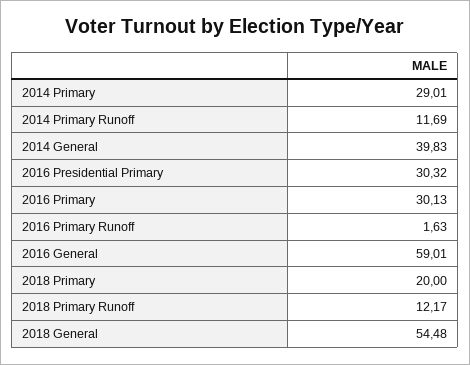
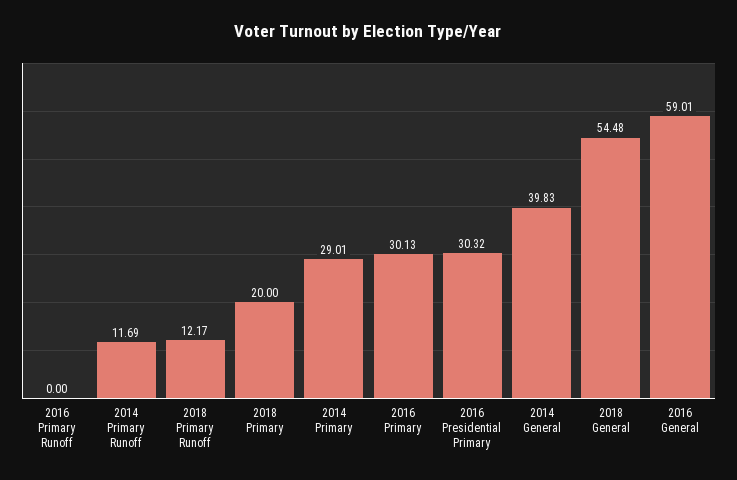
  {
    "2014 Primary": 29.01,
    "2014 Primary Runoff": 11.69,
    "2014 General": 39.83,
    "2016 Presidential Primary": 30.32,
    "2016 Primary": 30.13,
-   "2016 Primary Runoff": 1.63,
+   "2016 Primary Runoff": 0,
    "2016 General": 59.01,
    "2018 Primary": 20,
    "2018 Primary Runoff": 12.17,
    "2018 General": 54.48
  }

